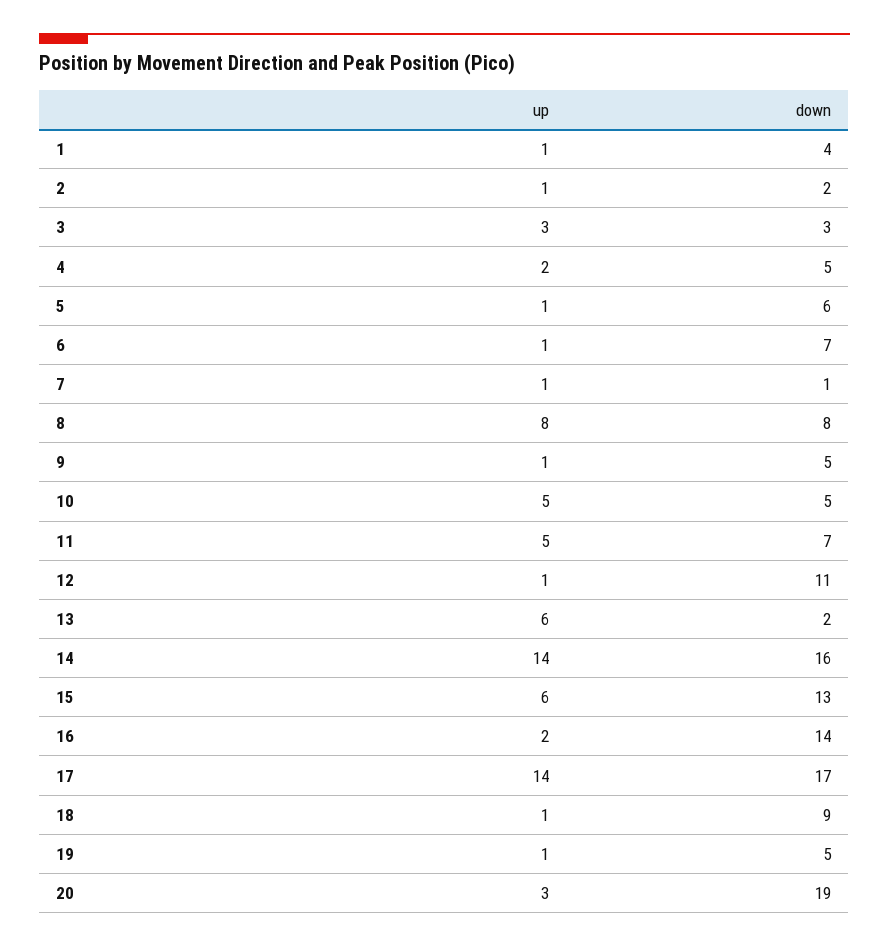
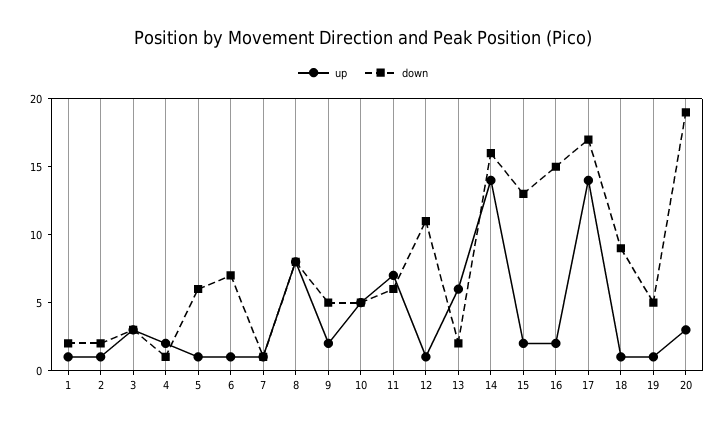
  {
    "up": {
      "1": 1,
      "2": 1,
      "3": 3,
      "4": 2,
      "5": 1,
      "6": 1,
      "7": 1,
      "8": 8,
-     "9": 1,
+     "9": 2,
      "10": 5,
-     "11": 5,
+     "11": 7,
      "12": 1,
      "13": 6,
      "14": 14,
-     "15": 6,
+     "15": 2,
      "16": 2,
      "17": 14,
      "18": 1,
      "19": 1,
      "20": 3
    },
    "down": {
-     "1": 4,
+     "1": 2,
      "2": 2,
      "3": 3,
-     "4": 5,
+     "4": 1,
      "5": 6,
      "6": 7,
      "7": 1,
      "8": 8,
      "9": 5,
      "10": 5,
-     "11": 7,
+     "11": 6,
      "12": 11,
      "13": 2,
      "14": 16,
      "15": 13,
-     "16": 14,
+     "16": 15,
      "17": 17,
      "18": 9,
      "19": 5,
      "20": 19
    }
  }

